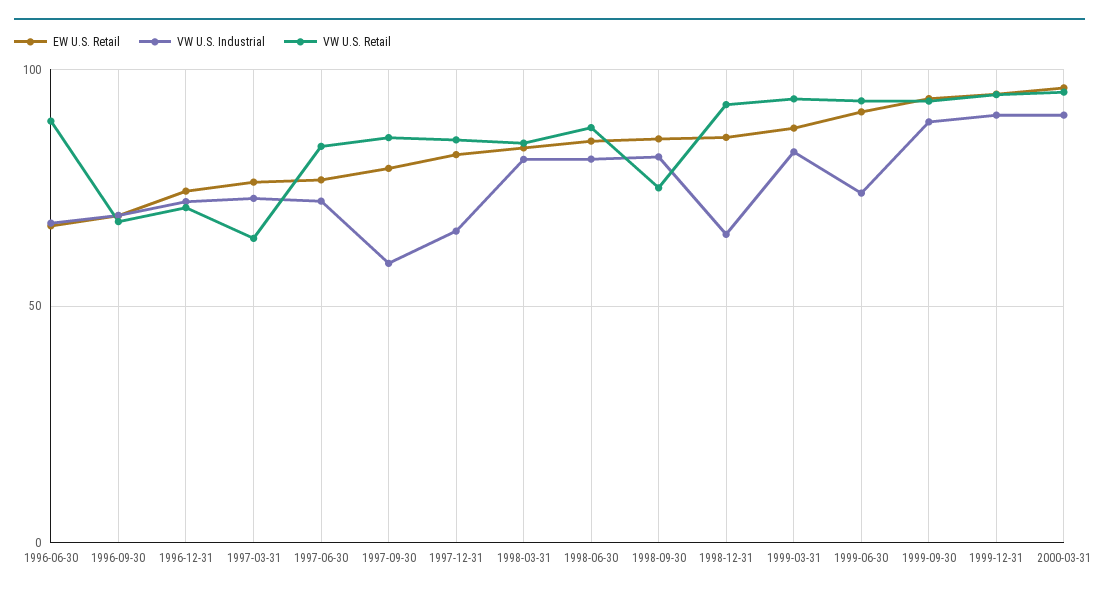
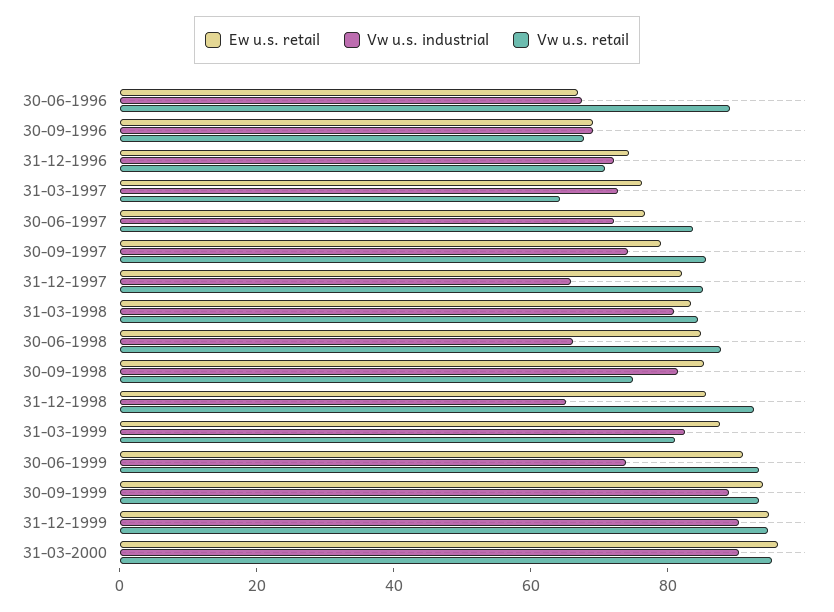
  {
    "EW U.S. Retail": {
      "1996-06-30": 65,
      "1996-09-30": 70,
      "1996-12-31": 75,
      "1997-03-31": 75,
      "1997-06-30": 75,
      "1997-09-30": 80,
      "1997-12-31": 80,
      "1998-03-31": 85,
      "1998-06-30": 85,
      "1998-09-30": 85,
      "1998-12-31": 85,
      "1999-03-31": 90,
      "1999-06-30": 90,
      "1999-09-30": 95,
      "1999-12-31": 95,
      "2000-03-31": 95
    },
    "VW U.S. Industrial": {
      "1996-06-30": 70,
      "1996-09-30": 70,
      "1996-12-31": 70,
      "1997-03-31": 75,
      "1997-06-30": 70,
-     "1997-09-30": 60,
+     "1997-09-30": 75,
      "1997-12-31": 65,
      "1998-03-31": 80,
-     "1998-06-30": 80,
+     "1998-06-30": 65,
      "1998-09-30": 80,
      "1998-12-31": 65,
      "1999-03-31": 85,
      "1999-06-30": 75,
      "1999-09-30": 90,
      "1999-12-31": 90,
      "2000-03-31": 90
    },
    "VW U.S. Retail": {
      "1996-06-30": 90,
      "1996-09-30": 70,
      "1996-12-31": 70,
      "1997-03-31": 65,
      "1997-06-30": 85,
      "1997-09-30": 85,
      "1997-12-31": 85,
      "1998-03-31": 85,
      "1998-06-30": 90,
      "1998-09-30": 75,
      "1998-12-31": 95,
-     "1999-03-31": 95,
+     "1999-03-31": 80,
      "1999-06-30": 95,
      "1999-09-30": 95,
      "1999-12-31": 95,
      "2000-03-31": 95
    }
  }

